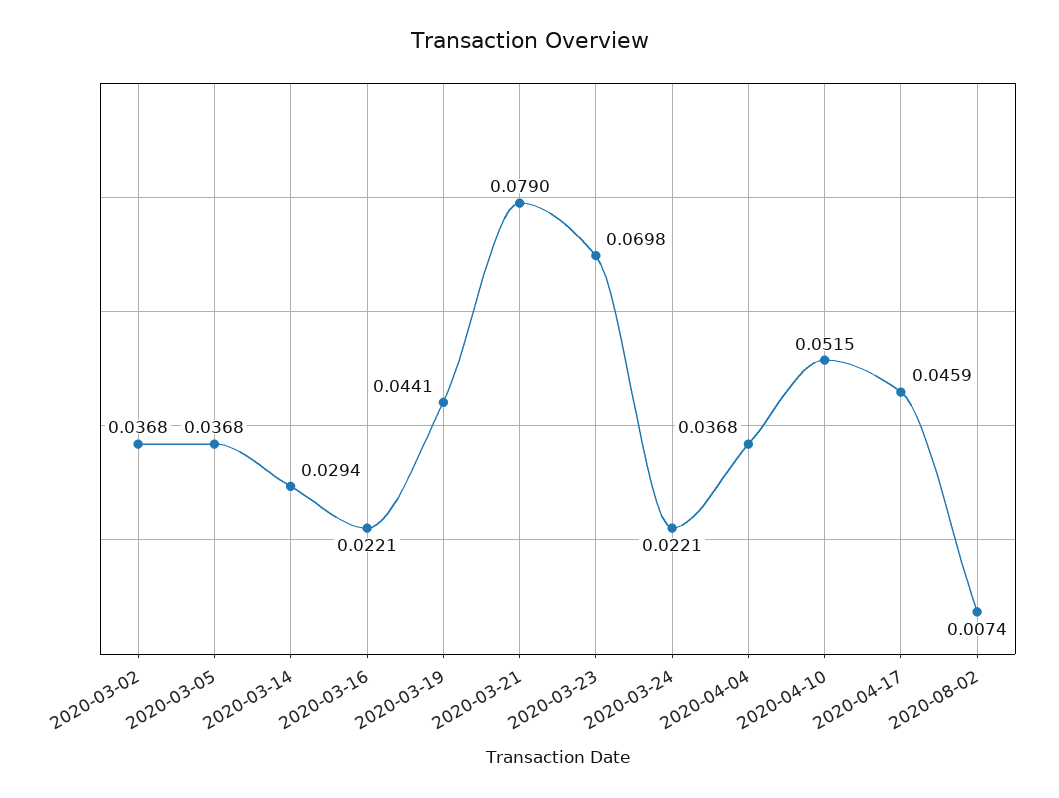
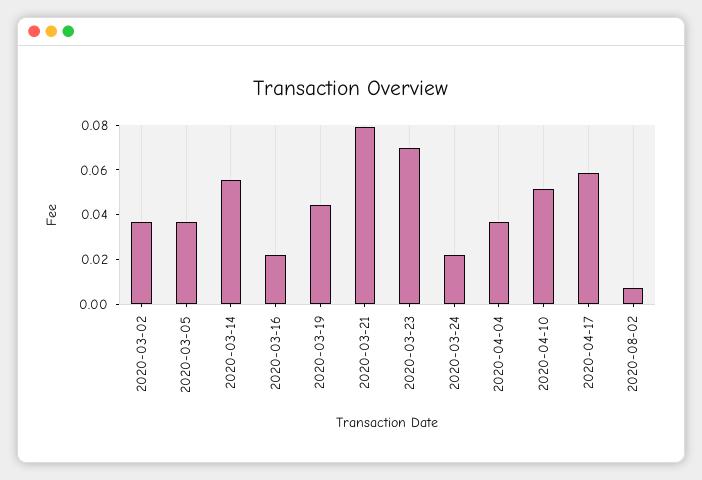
  {
    "2020-03-02": 0.0368,
    "2020-03-05": 0.0368,
-   "2020-03-14": 0.0294,
+   "2020-03-14": 0.055,
    "2020-03-16": 0.0221,
    "2020-03-19": 0.0441,
    "2020-03-21": 0.079,
    "2020-03-23": 0.0698,
    "2020-03-24": 0.0221,
    "2020-04-04": 0.0368,
    "2020-04-10": 0.0515,
-   "2020-04-17": 0.0459,
+   "2020-04-17": 0.06,
    "2020-08-02": 0.0074
  }

